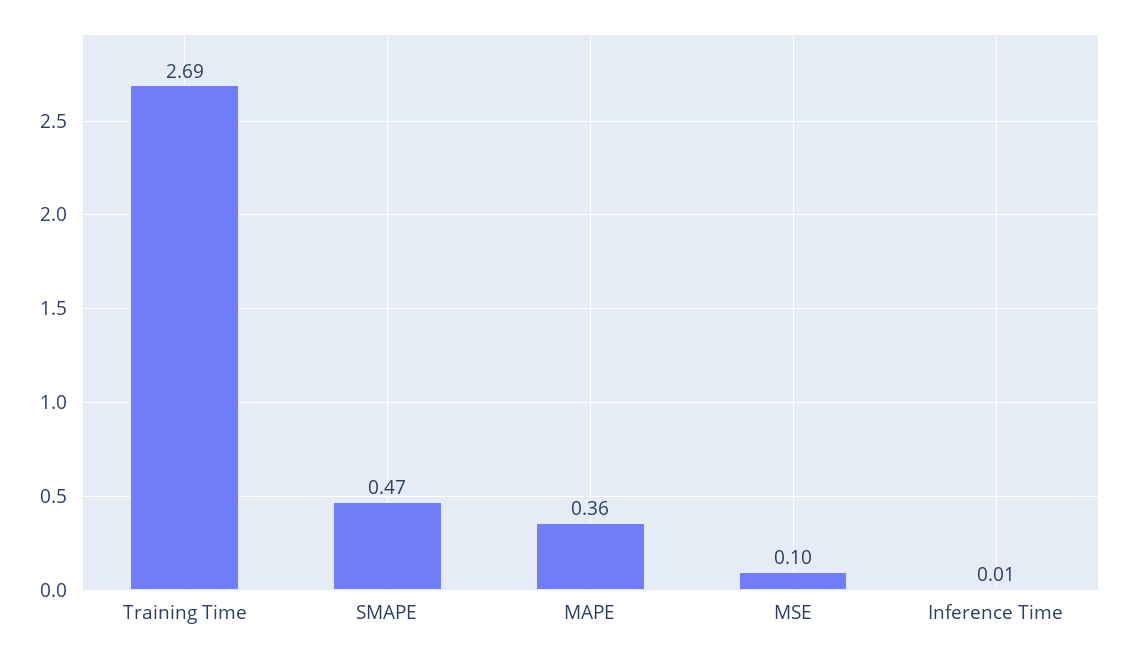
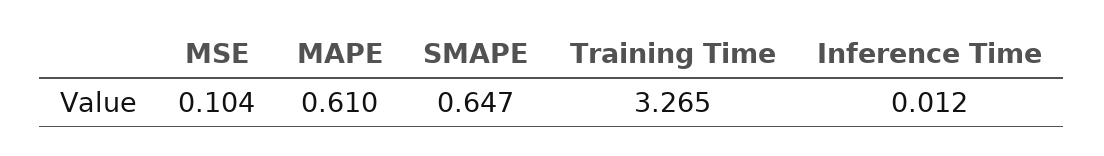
  {
-   "Training Time": 2.69,
+   "Training Time": 3.265,
-   "SMAPE": 0.47,
+   "SMAPE": 0.647,
-   "MAPE": 0.36,
+   "MAPE": 0.61,
    "MSE": 0.104,
    "Inference Time": 0.012
  }

